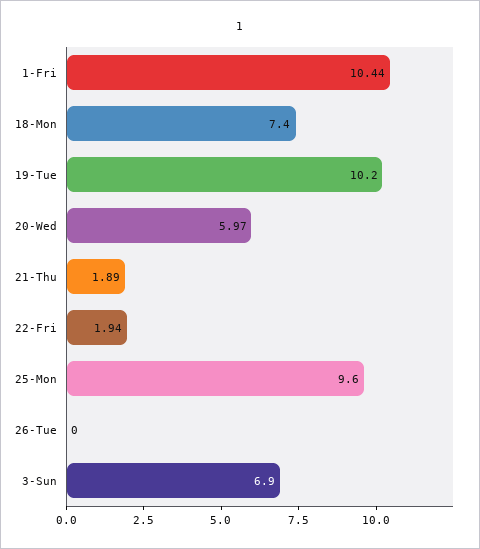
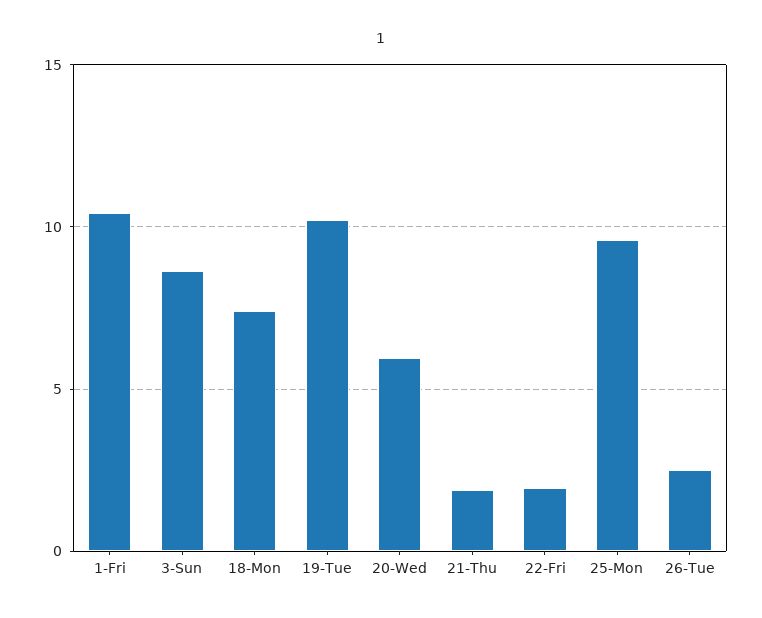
  {
    "1-Fri": 10.44,
    "18-Mon": 7.4,
    "19-Tue": 10.2,
    "20-Wed": 5.97,
    "21-Thu": 1.89,
    "22-Fri": 1.94,
    "25-Mon": 9.6,
-   "26-Tue": 0,
+   "26-Tue": 2.5,
-   "3-Sun": 6.9
+   "3-Sun": 8.5
  }

